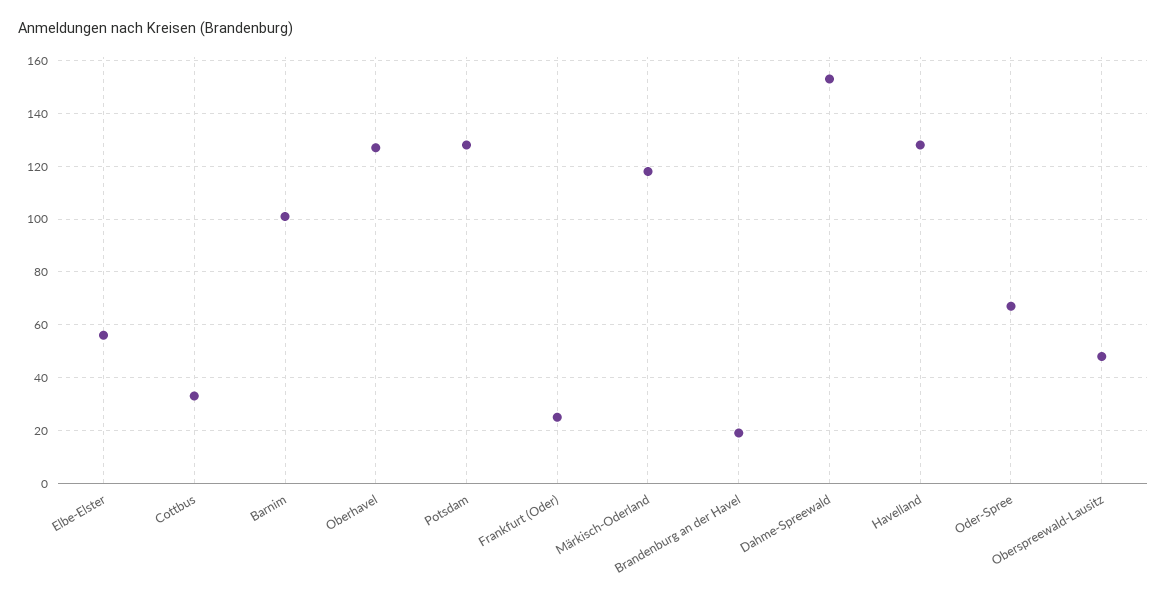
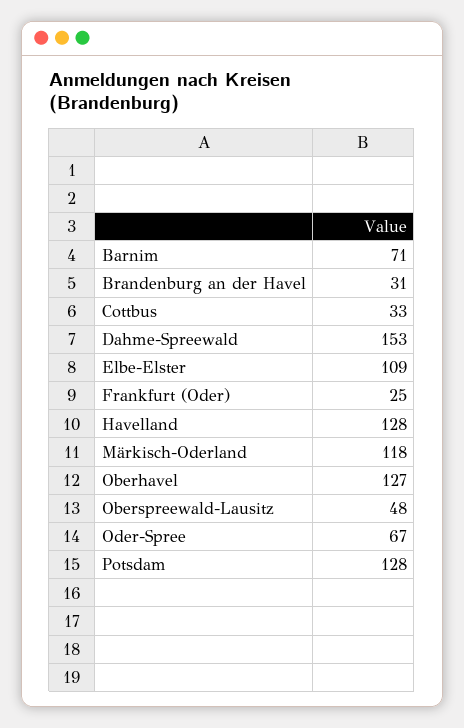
  {
-   "Elbe-Elster": 55,
+   "Elbe-Elster": 109,
    "Cottbus": 33,
-   "Barnim": 100,
+   "Barnim": 71,
    "Oberhavel": 127,
    "Potsdam": 128,
    "Frankfurt (Oder)": 25,
    "Märkisch-Oderland": 118,
-   "Brandenburg an der Havel": 20,
+   "Brandenburg an der Havel": 31,
    "Dahme-Spreewald": 153,
    "Havelland": 128,
    "Oder-Spree": 67,
    "Oberspreewald-Lausitz": 48
  }

